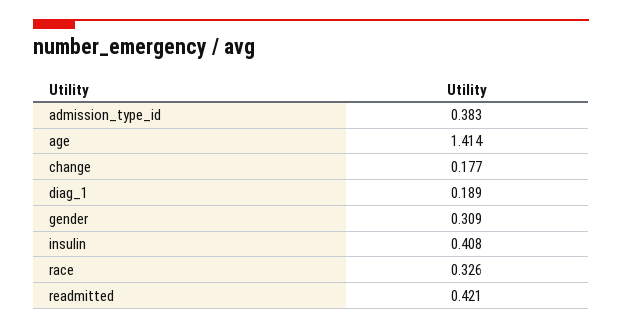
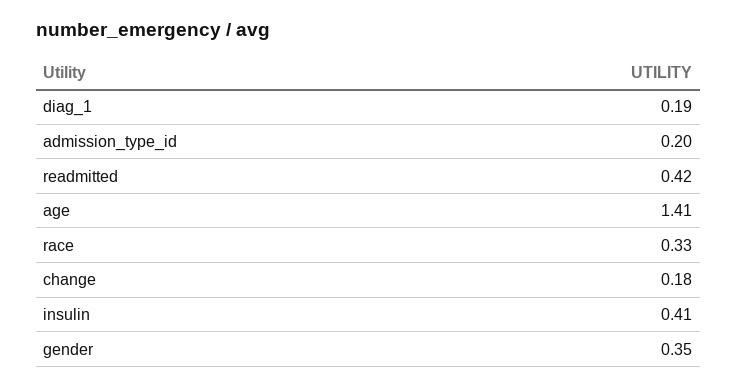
  {
-   "admission_type_id": 0.383,
+   "admission_type_id": 0.2,
    "age": 1.414,
    "change": 0.177,
    "diag_1": 0.189,
-   "gender": 0.309,
+   "gender": 0.35,
    "insulin": 0.408,
    "race": 0.326,
    "readmitted": 0.421
  }

